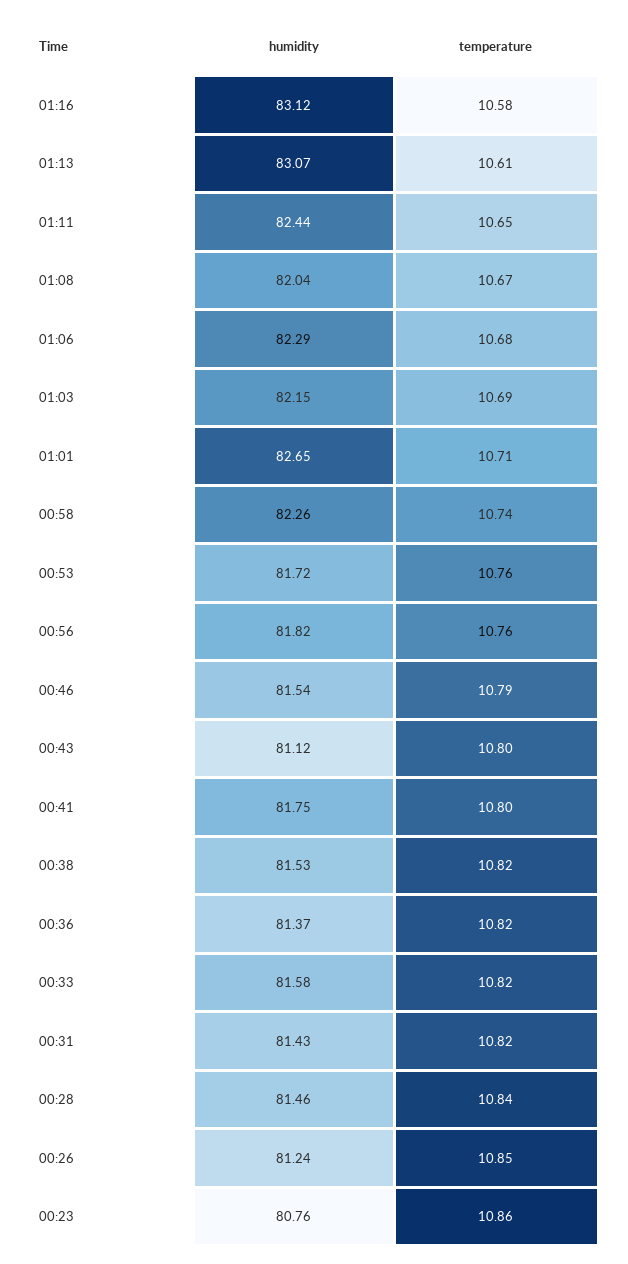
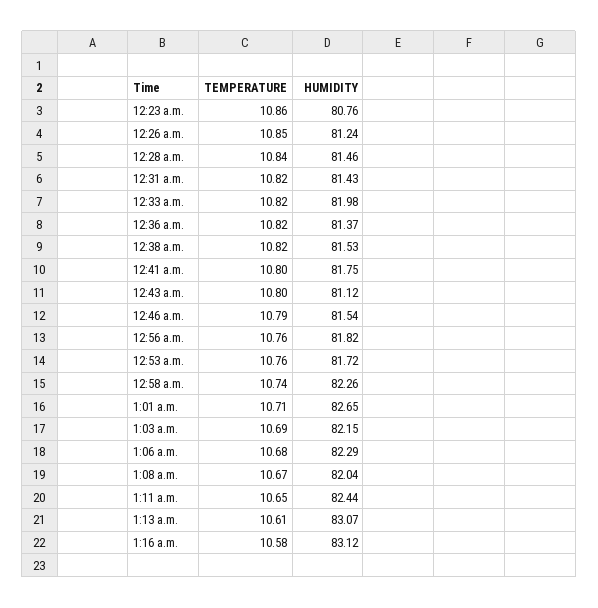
  {
    "humidity": {
      "01:16": 83.12,
      "01:13": 83.07,
      "01:11": 82.44,
      "01:08": 82.04,
      "01:06": 82.29,
      "01:03": 82.15,
      "01:01": 82.65,
      "00:58": 82.26,
      "00:53": 81.72,
      "00:56": 81.82,
      "00:46": 81.54,
      "00:43": 81.12,
      "00:41": 81.75,
      "00:38": 81.53,
      "00:36": 81.37,
-     "00:33": 81.58,
+     "00:33": 81.98,
      "00:31": 81.43,
      "00:28": 81.46,
      "00:26": 81.24,
      "00:23": 80.76
    },
    "temperature": {
      "01:16": 10.58,
      "01:13": 10.61,
      "01:11": 10.65,
      "01:08": 10.67,
      "01:06": 10.68,
      "01:03": 10.69,
      "01:01": 10.71,
      "00:58": 10.74,
      "00:53": 10.76,
      "00:56": 10.76,
      "00:46": 10.79,
      "00:43": 10.8,
      "00:41": 10.8,
      "00:38": 10.82,
      "00:36": 10.82,
      "00:33": 10.82,
      "00:31": 10.82,
      "00:28": 10.84,
      "00:26": 10.85,
      "00:23": 10.86
    }
  }

